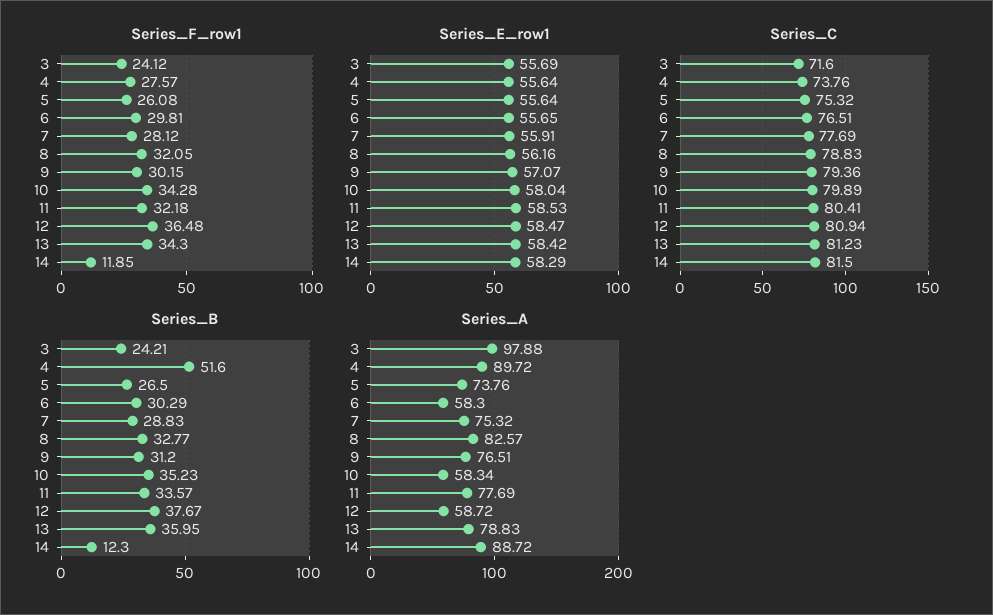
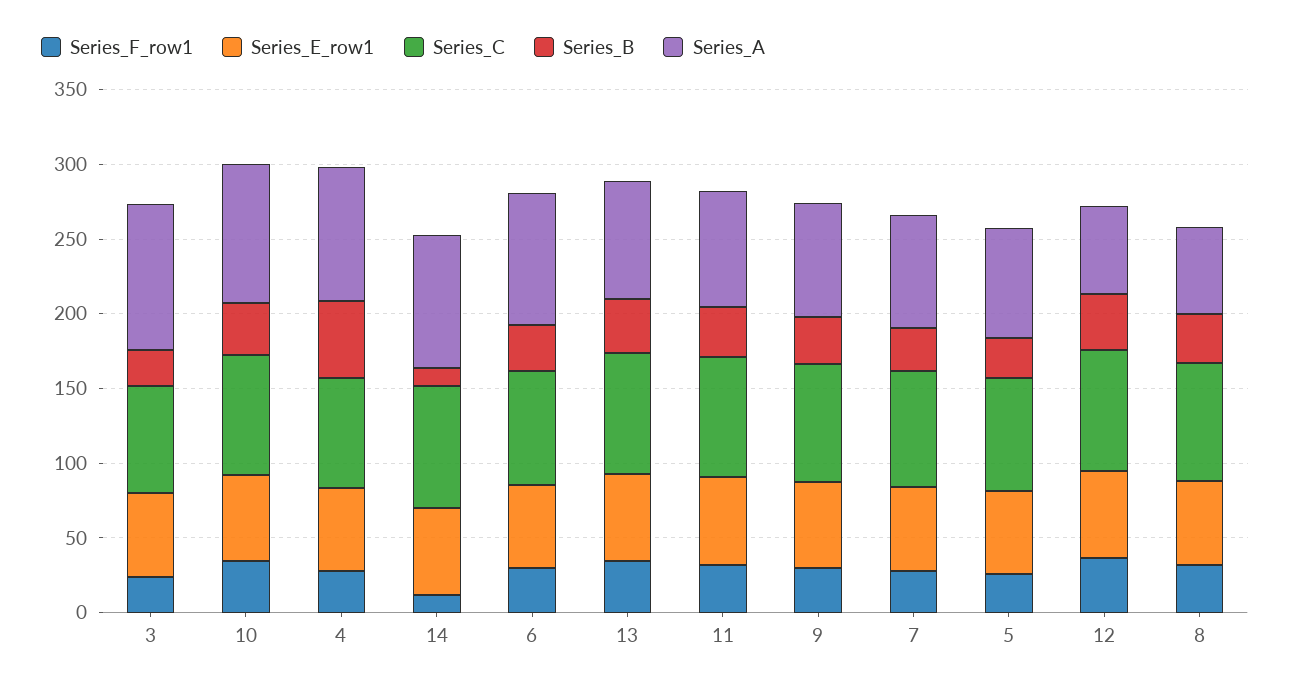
  {
    "Series_F_row1": {
      "3": 24.12,
      "4": 27.57,
      "5": 26.08,
      "6": 29.81,
      "7": 28.12,
      "8": 32.05,
      "9": 30.15,
      "10": 34.28,
      "11": 32.18,
      "12": 36.48,
      "13": 34.3,
      "14": 11.85
    },
    "Series_E_row1": {
      "3": 55.69,
      "4": 55.64,
      "5": 55.64,
      "6": 55.65,
      "7": 55.91,
      "8": 56.16,
      "9": 57.07,
      "10": 58.04,
      "11": 58.53,
      "12": 58.47,
      "13": 58.42,
      "14": 58.29
    },
    "Series_C": {
      "3": 71.6,
      "4": 73.76,
      "5": 75.32,
      "6": 76.51,
      "7": 77.69,
      "8": 78.83,
      "9": 79.36,
      "10": 79.89,
      "11": 80.41,
      "12": 80.94,
      "13": 81.23,
      "14": 81.5
    },
    "Series_B": {
      "3": 24.21,
      "4": 51.6,
      "5": 26.5,
      "6": 30.29,
      "7": 28.83,
      "8": 32.77,
      "9": 31.2,
      "10": 35.23,
      "11": 33.57,
      "12": 37.67,
      "13": 35.95,
      "14": 12.3
    },
    "Series_A": {
      "3": 97.88,
      "4": 89.72,
      "5": 73.76,
-     "6": 58.3,
+     "6": 90,
      "7": 75.32,
-     "8": 82.57,
+     "8": 60,
      "9": 76.51,
-     "10": 58.34,
+     "10": 90,
      "11": 77.69,
      "12": 58.72,
      "13": 78.83,
      "14": 88.72
    }
  }

